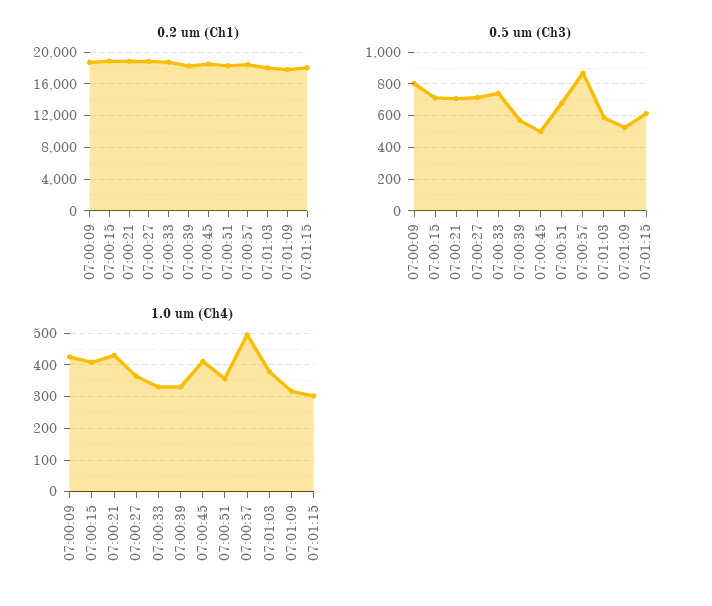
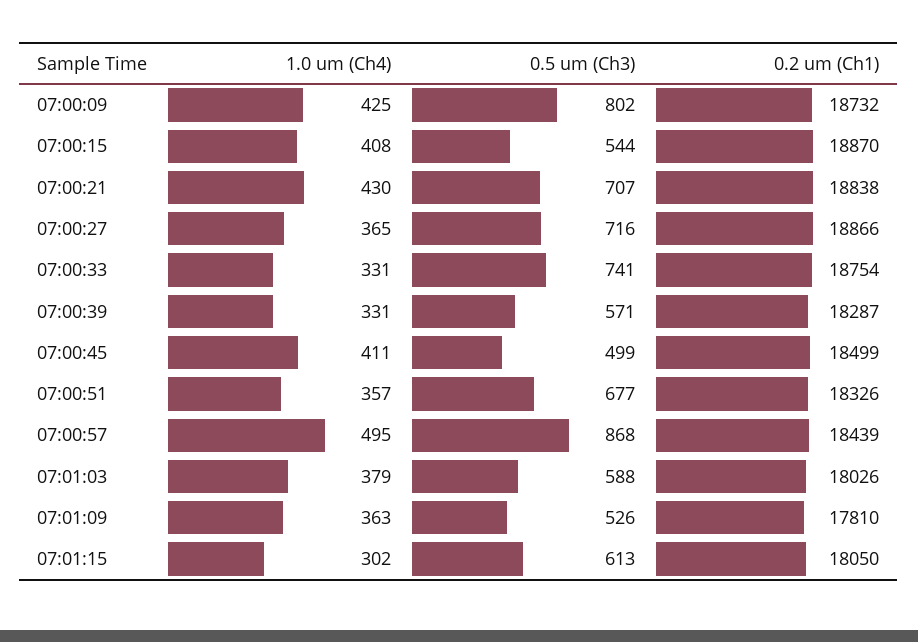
  {
    "0.2 um (Ch1)": {
      "07:00:09": 18732,
      "07:00:15": 18870,
      "07:00:21": 18838,
      "07:00:27": 18866,
      "07:00:33": 18754,
      "07:00:39": 18287,
      "07:00:45": 18499,
      "07:00:51": 18326,
      "07:00:57": 18439,
      "07:01:03": 18026,
      "07:01:09": 17810,
      "07:01:15": 18050
    },
    "0.5 um (Ch3)": {
      "07:00:09": 802,
-     "07:00:15": 700,
+     "07:00:15": 544,
      "07:00:21": 707,
      "07:00:27": 716,
      "07:00:33": 741,
      "07:00:39": 571,
      "07:00:45": 499,
      "07:00:51": 677,
      "07:00:57": 868,
      "07:01:03": 588,
      "07:01:09": 526,
      "07:01:15": 613
    },
    "1.0 um (Ch4)": {
      "07:00:09": 425,
      "07:00:15": 408,
      "07:00:21": 430,
      "07:00:27": 365,
      "07:00:33": 331,
      "07:00:39": 331,
      "07:00:45": 411,
      "07:00:51": 357,
      "07:00:57": 495,
      "07:01:03": 379,
-     "07:01:09": 320,
+     "07:01:09": 363,
      "07:01:15": 302
    }
  }

